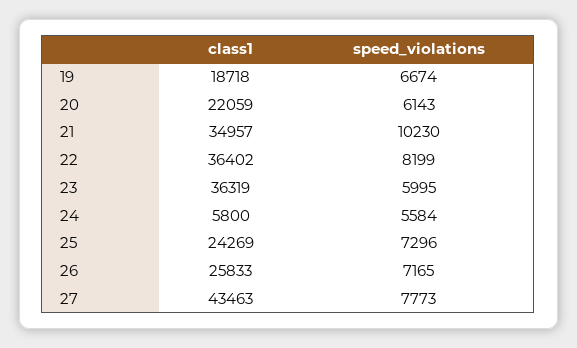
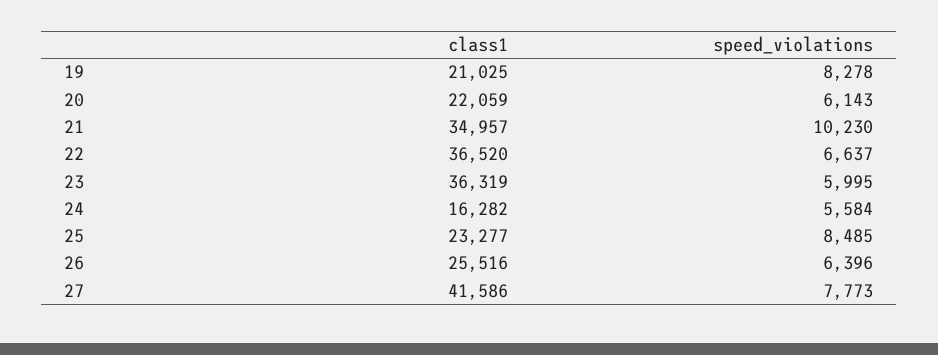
  {
    "class1": {
-     "19": 18718,
+     "19": 21025,
      "20": 22059,
      "21": 34957,
-     "22": 36402,
+     "22": 36520,
      "23": 36319,
-     "24": 5800,
+     "24": 16282,
-     "25": 24269,
+     "25": 23277,
-     "26": 25833,
+     "26": 25516,
-     "27": 43463
+     "27": 41586
    },
    "speed_violations": {
-     "19": 6674,
+     "19": 8278,
      "20": 6143,
      "21": 10230,
-     "22": 8199,
+     "22": 6637,
      "23": 5995,
      "24": 5584,
-     "25": 7296,
+     "25": 8485,
-     "26": 7165,
+     "26": 6396,
      "27": 7773
    }
  }

